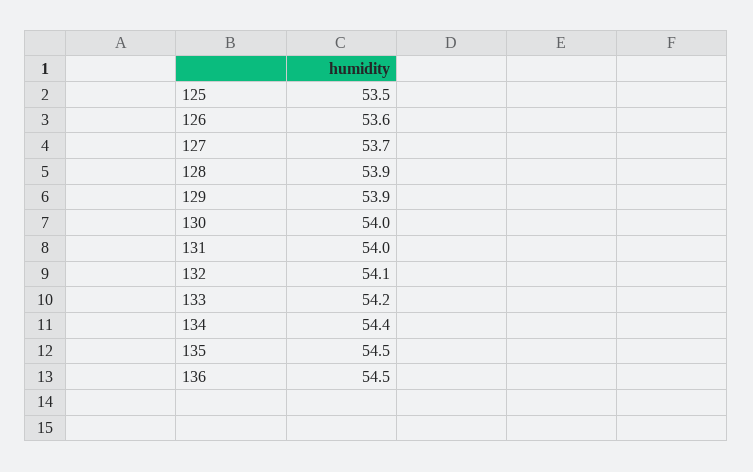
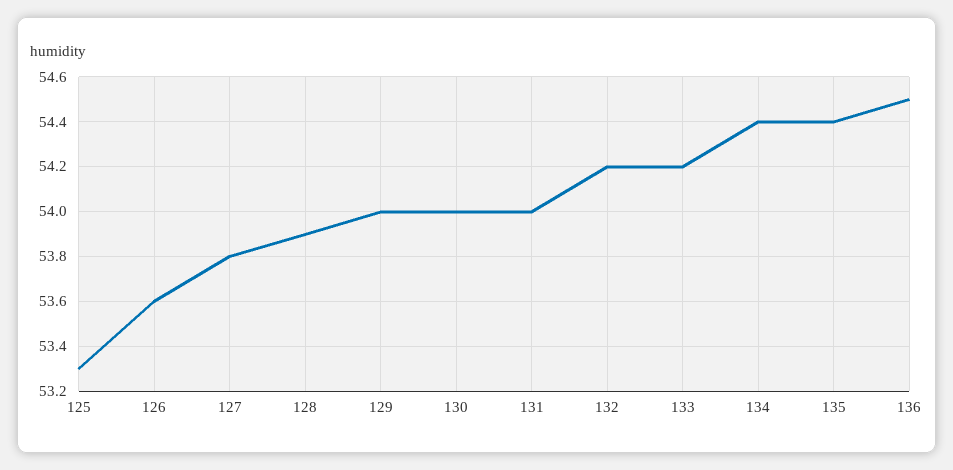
  {
-   "125": 53.5,
+   "125": 53.3,
    "126": 53.6,
-   "127": 53.7,
+   "127": 53.8,
    "128": 53.9,
-   "129": 53.9,
+   "129": 54,
    "130": 54,
    "131": 54,
-   "132": 54.1,
+   "132": 54.2,
    "133": 54.2,
    "134": 54.4,
-   "135": 54.5,
+   "135": 54.4,
    "136": 54.5
  }

